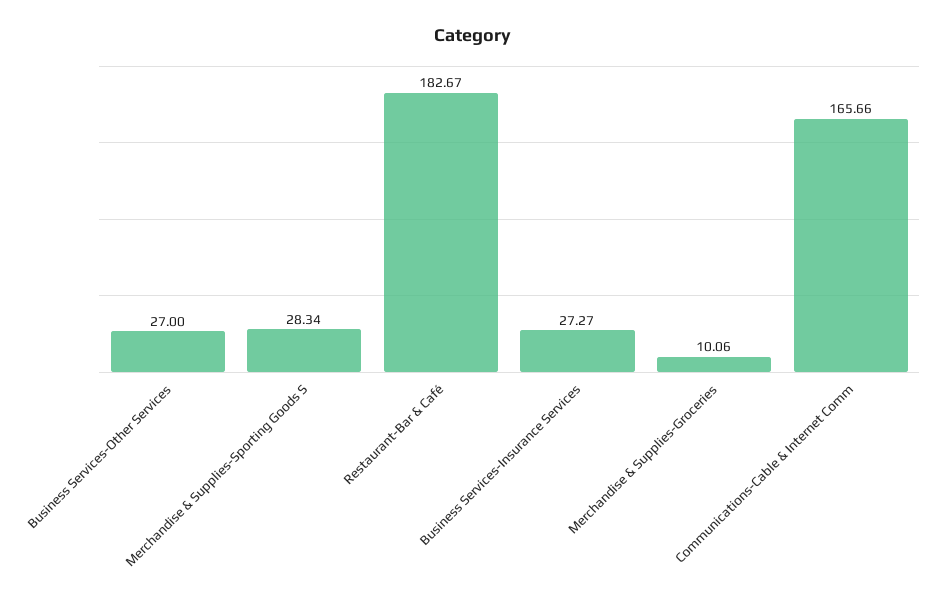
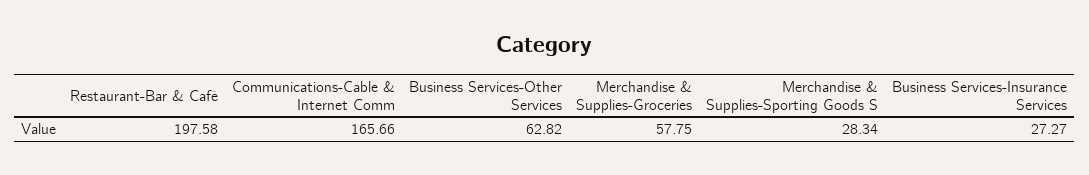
  {
-   "Business Services-Other Services": 27,
+   "Business Services-Other Services": 62.82,
    "Merchandise & Supplies-Sporting Goods S": 28.34,
-   "Restaurant-Bar & Café": 182.67,
+   "Restaurant-Bar & Café": 197.58,
    "Business Services-Insurance Services": 27.27,
-   "Merchandise & Supplies-Groceries": 10.06,
+   "Merchandise & Supplies-Groceries": 57.75,
    "Communications-Cable & Internet Comm": 165.66
  }

